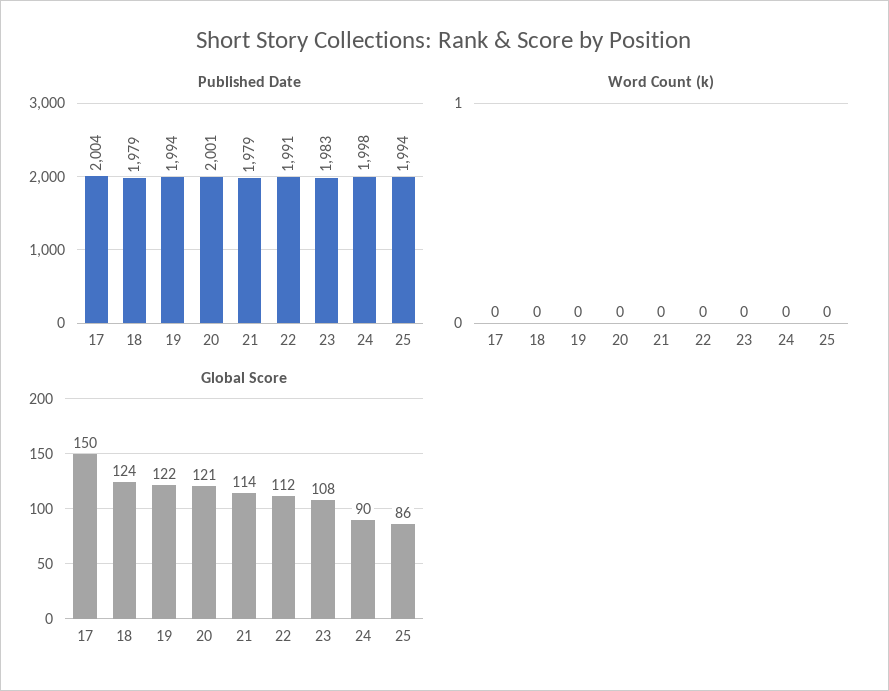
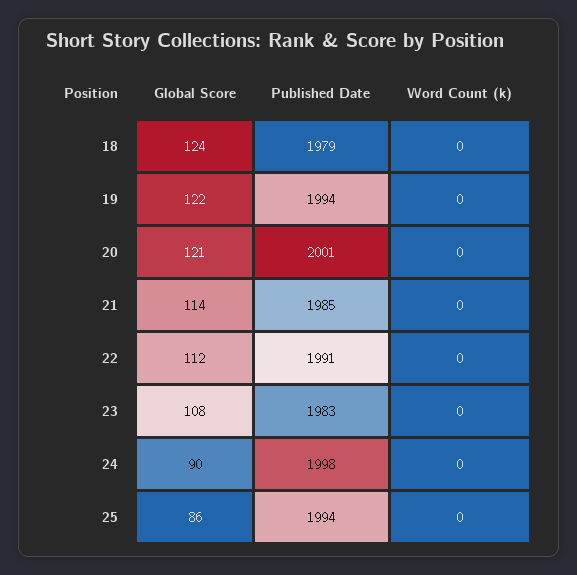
  {
    "Published Date": {
-     "17": 2004,
      "18": 1979,
      "19": 1994,
      "20": 2001,
-     "21": 1979,
+     "21": 1985,
      "22": 1991,
      "23": 1983,
      "24": 1998,
      "25": 1994
    },
    "Word Count (k)": {
-     "17": 0,
      "18": 0,
      "19": 0,
      "20": 0,
      "21": 0,
      "22": 0,
      "23": 0,
      "24": 0,
      "25": 0
    },
    "Global Score": {
-     "17": 150,
      "18": 124,
      "19": 122,
      "20": 121,
      "21": 114,
      "22": 112,
      "23": 108,
      "24": 90,
      "25": 86
    }
  }

